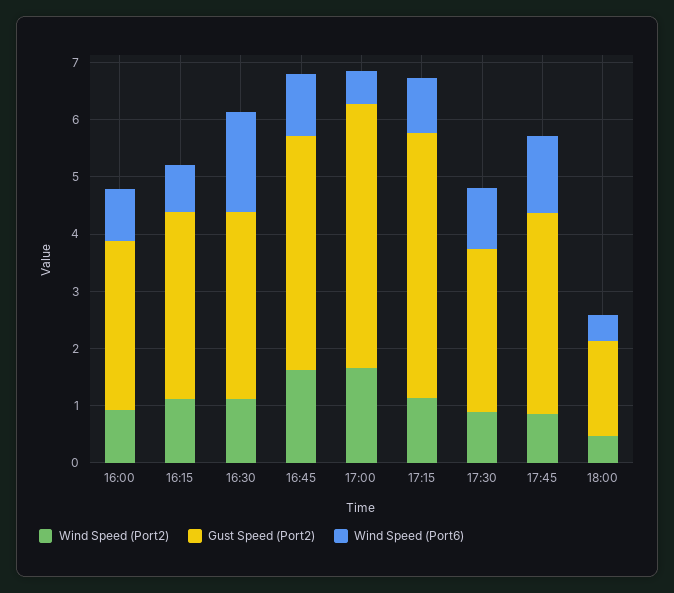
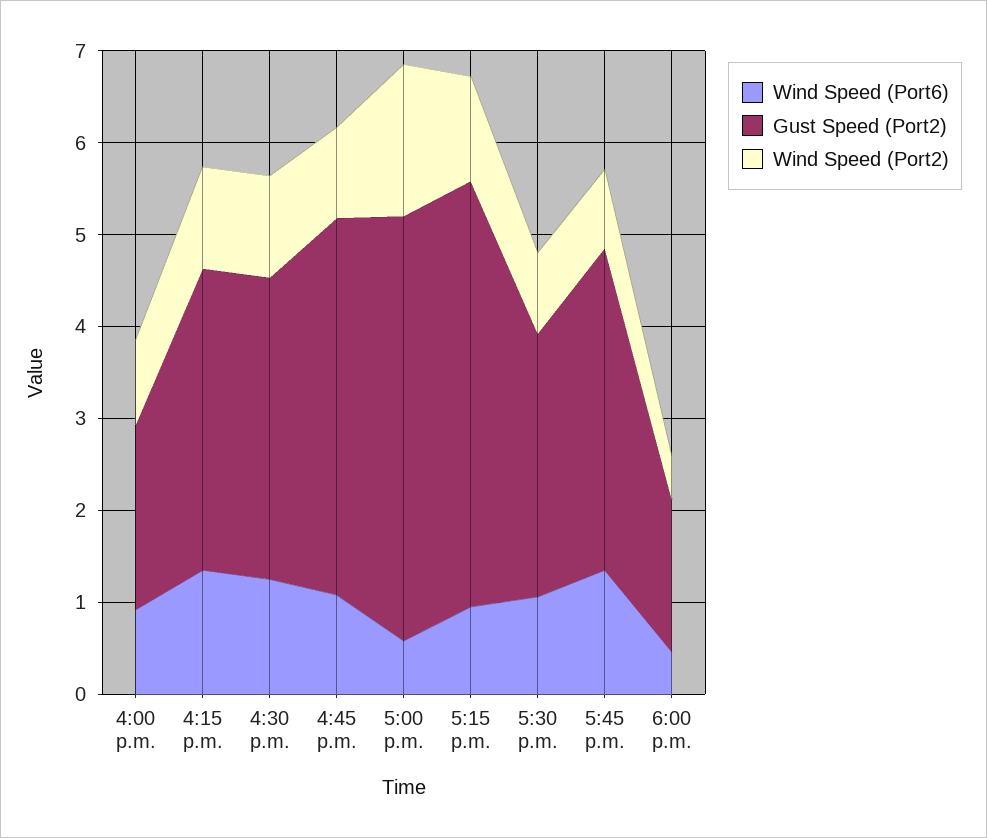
  {
    "Wind Speed (Port2)": {
      "16:00": 1,
      "16:15": 1.2,
      "16:30": 1.2,
-     "16:45": 1.6,
+     "16:45": 1,
      "17:00": 1.6,
      "17:15": 1.2,
      "17:30": 0.8,
      "17:45": 0.8,
      "18:00": 0.4
    },
    "Gust Speed (Port2)": {
-     "16:00": 3,
+     "16:00": 2,
      "16:15": 3.2,
      "16:30": 3.2,
      "16:45": 4.2,
      "17:00": 4.6,
      "17:15": 4.6,
      "17:30": 2.8,
      "17:45": 3.6,
      "18:00": 1.6
    },
    "Wind Speed (Port6)": {
      "16:00": 1,
-     "16:15": 0.8,
+     "16:15": 1.4,
-     "16:30": 1.8,
+     "16:30": 1.2,
      "16:45": 1,
      "17:00": 0.6,
      "17:15": 1,
      "17:30": 1,
      "17:45": 1.4,
      "18:00": 0.4
    }
  }

